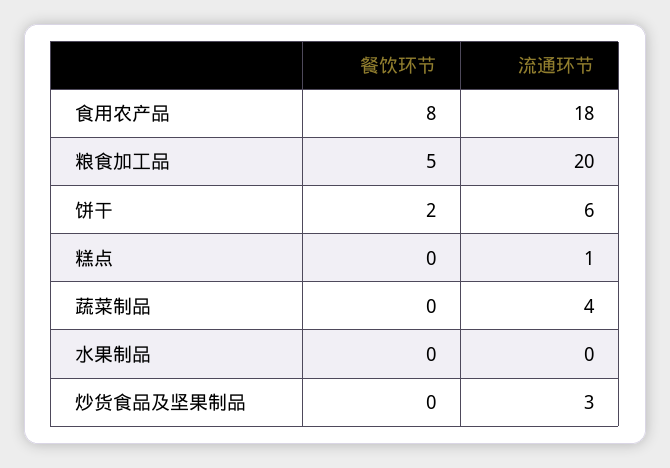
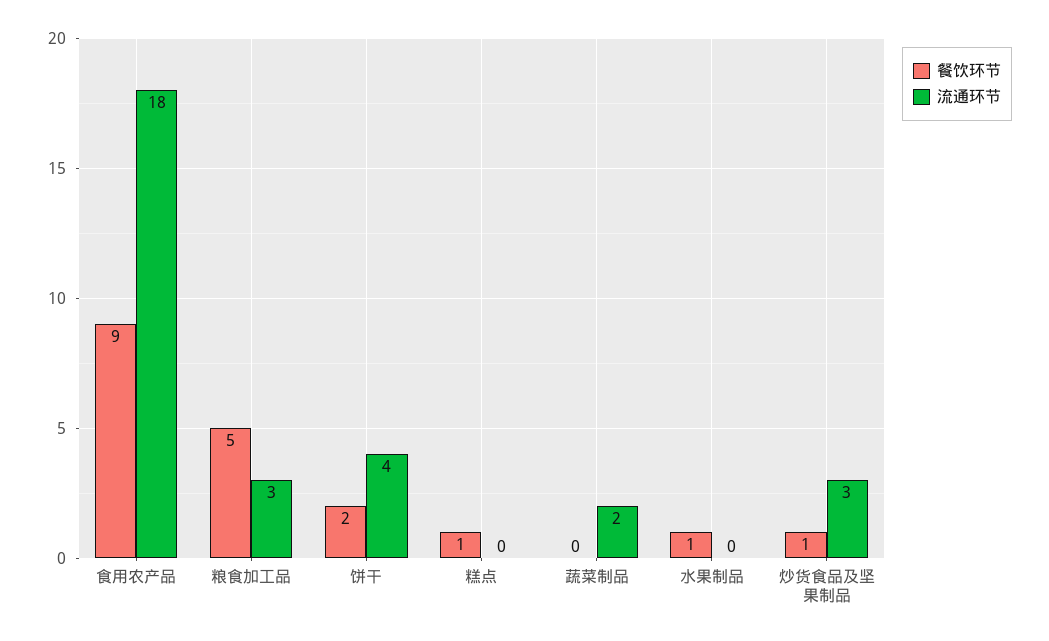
  {
    "餐饮环节": {
-     "食用农产品": 8,
+     "食用农产品": 9,
      "粮食加工品": 5,
      "饼干": 2,
-     "糕点": 0,
+     "糕点": 1,
      "蔬菜制品": 0,
-     "水果制品": 0,
+     "水果制品": 1,
-     "炒货食品及坚果制品": 0
+     "炒货食品及坚果制品": 1
    },
    "流通环节": {
      "食用农产品": 18,
-     "粮食加工品": 20,
+     "粮食加工品": 3,
-     "饼干": 6,
+     "饼干": 4,
-     "糕点": 1,
+     "糕点": 0,
-     "蔬菜制品": 4,
+     "蔬菜制品": 2,
      "水果制品": 0,
      "炒货食品及坚果制品": 3
    }
  }

